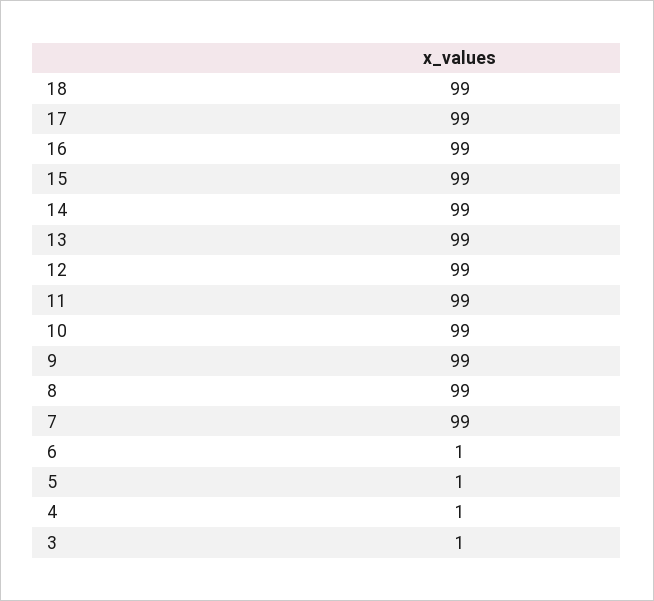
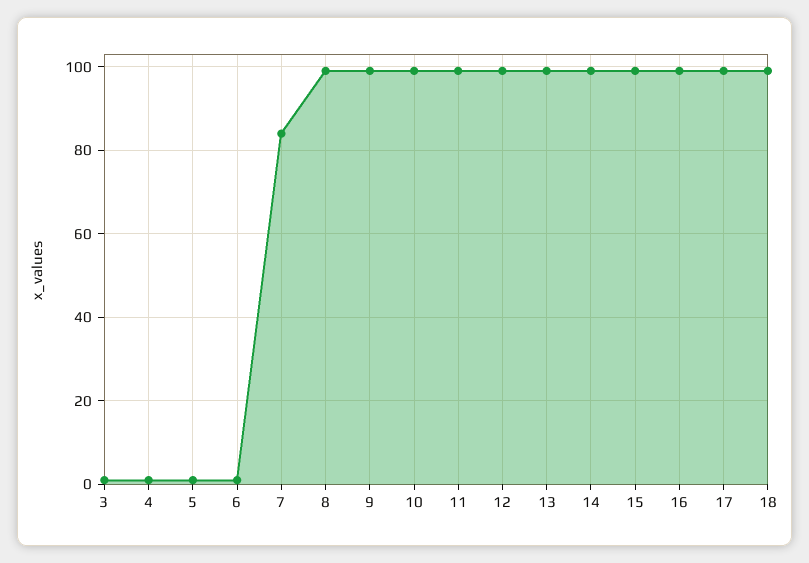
  {
    "18": 99,
    "17": 99,
    "16": 99,
    "15": 99,
    "14": 99,
    "13": 99,
    "12": 99,
    "11": 99,
    "10": 99,
    "9": 99,
    "8": 99,
-   "7": 99,
+   "7": 85,
    "6": 1,
    "5": 1,
    "4": 1,
    "3": 1
  }

